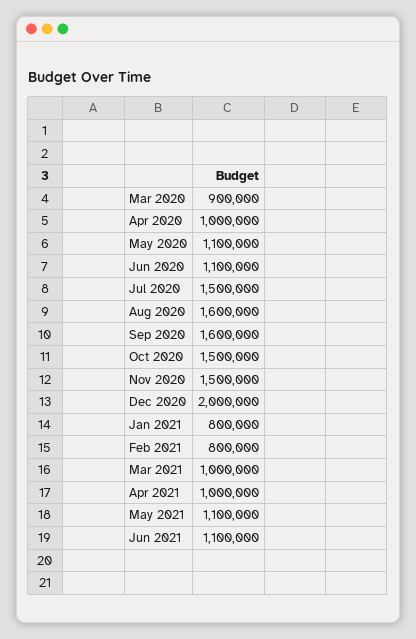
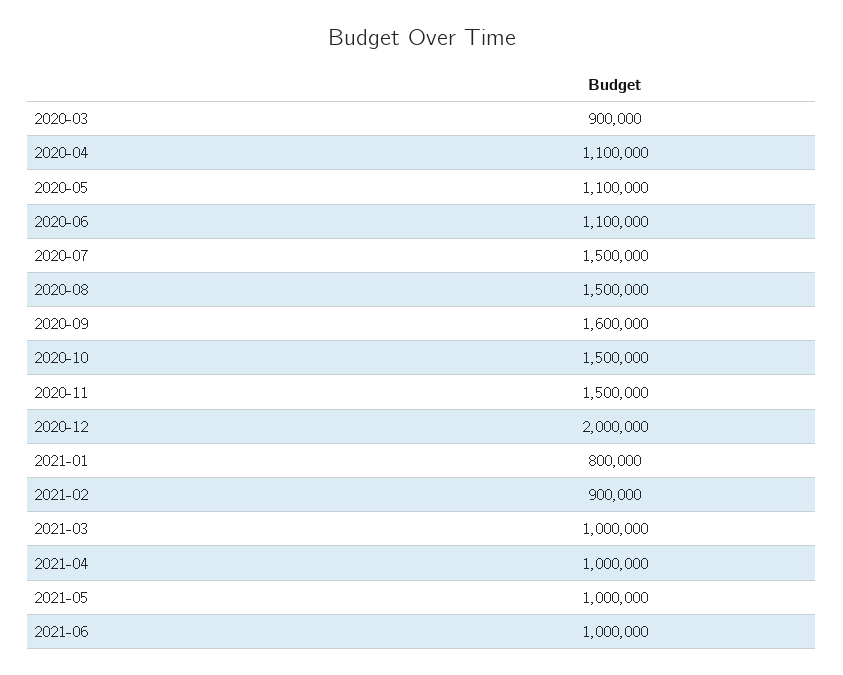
  {
    "Mar 2020": 900000,
-   "Apr 2020": 1000000,
+   "Apr 2020": 1100000,
    "May 2020": 1100000,
    "Jun 2020": 1100000,
    "Jul 2020": 1500000,
-   "Aug 2020": 1600000,
+   "Aug 2020": 1500000,
    "Sep 2020": 1600000,
    "Oct 2020": 1500000,
    "Nov 2020": 1500000,
    "Dec 2020": 2000000,
    "Jan 2021": 800000,
-   "Feb 2021": 800000,
+   "Feb 2021": 900000,
    "Mar 2021": 1000000,
    "Apr 2021": 1000000,
-   "May 2021": 1100000,
+   "May 2021": 1000000,
-   "Jun 2021": 1100000
+   "Jun 2021": 1000000
  }

